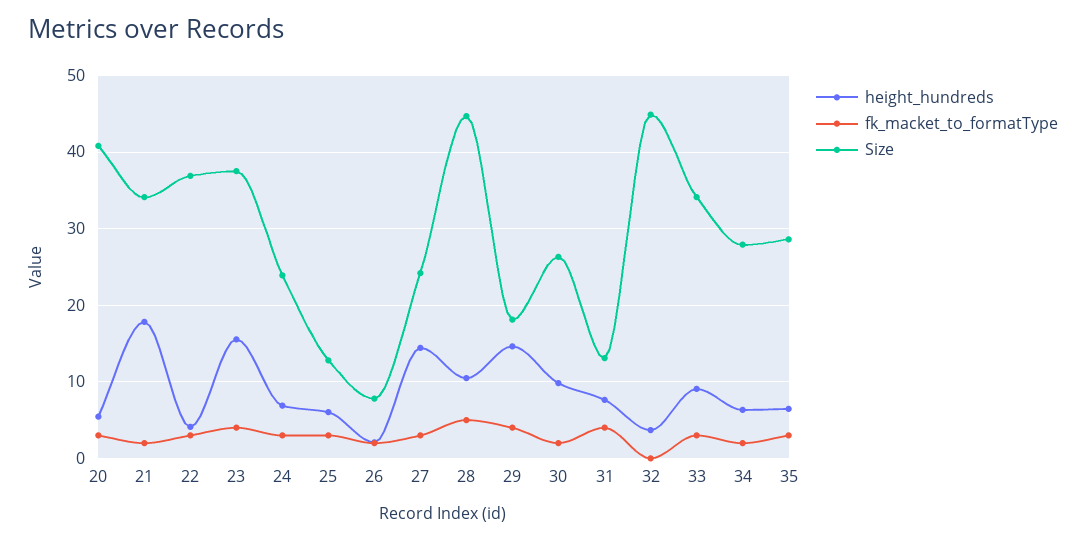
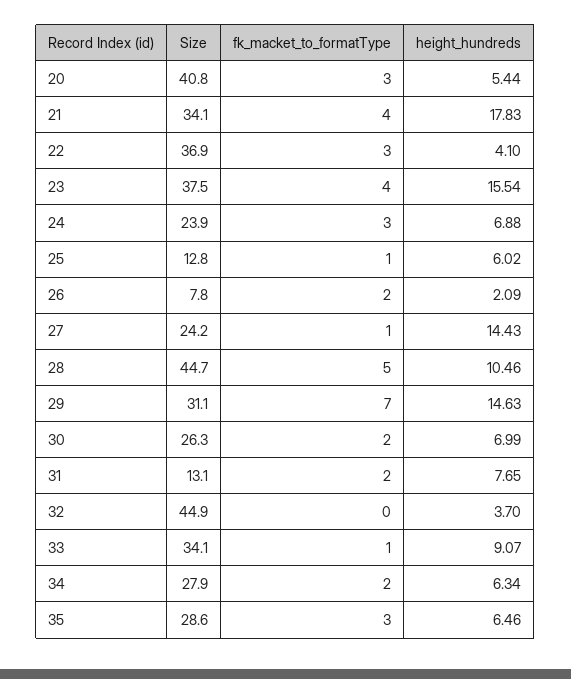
  {
    "height_hundreds": {
      "20": 5.44,
      "21": 17.83,
      "22": 4.1,
      "23": 15.54,
      "24": 6.88,
      "25": 6.02,
      "26": 2.09,
      "27": 14.43,
      "28": 10.46,
      "29": 14.63,
-     "30": 10,
+     "30": 6.99,
      "31": 7.65,
      "32": 3.7,
      "33": 9.07,
      "34": 6.34,
      "35": 6.46
    },
    "fk_macket_to_formatType": {
      "20": 3,
-     "21": 2,
+     "21": 4,
      "22": 3,
      "23": 4,
      "24": 3,
-     "25": 3,
+     "25": 1,
      "26": 2,
-     "27": 3,
+     "27": 1,
      "28": 5,
-     "29": 4,
+     "29": 7,
      "30": 2,
-     "31": 4,
+     "31": 2,
      "32": 0,
-     "33": 3,
+     "33": 1,
      "34": 2,
      "35": 3
    },
    "Size": {
      "20": 40.8,
      "21": 34.1,
      "22": 36.9,
      "23": 37.5,
      "24": 23.9,
      "25": 12.8,
      "26": 7.8,
      "27": 24.2,
      "28": 44.7,
-     "29": 18,
+     "29": 31.1,
      "30": 26.3,
      "31": 13.1,
      "32": 44.9,
      "33": 34.1,
      "34": 27.9,
      "35": 28.6
    }
  }

